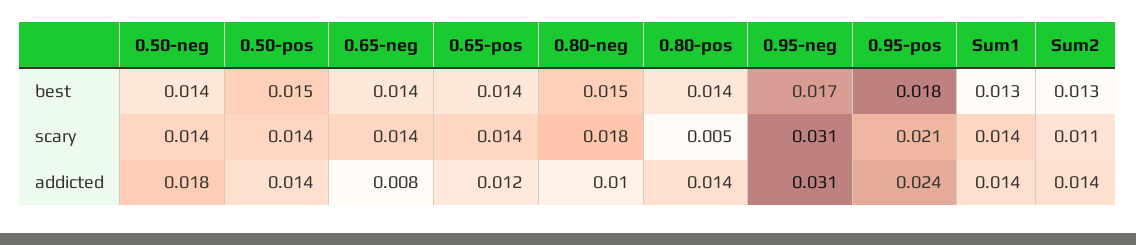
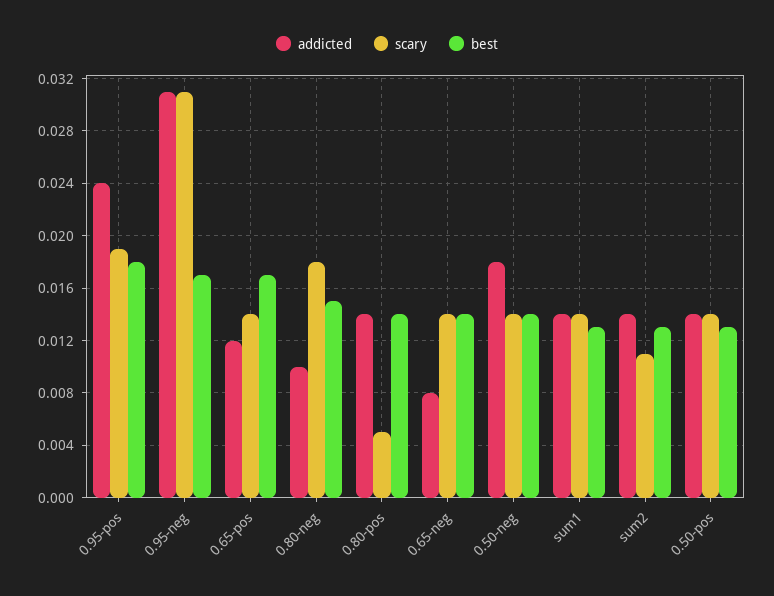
  {
    "best": {
      "0.50-neg": 0.014,
-     "0.50-pos": 0.015,
+     "0.50-pos": 0.013,
      "0.65-neg": 0.014,
-     "0.65-pos": 0.014,
+     "0.65-pos": 0.017,
      "0.80-neg": 0.015,
      "0.80-pos": 0.014,
      "0.95-neg": 0.017,
      "0.95-pos": 0.018,
      "Sum1": 0.013,
      "Sum2": 0.013
    },
    "scary": {
      "0.50-neg": 0.014,
      "0.50-pos": 0.014,
      "0.65-neg": 0.014,
      "0.65-pos": 0.014,
      "0.80-neg": 0.018,
      "0.80-pos": 0.005,
      "0.95-neg": 0.031,
-     "0.95-pos": 0.021,
+     "0.95-pos": 0.019,
      "Sum1": 0.014,
      "Sum2": 0.011
    },
    "addicted": {
      "0.50-neg": 0.018,
      "0.50-pos": 0.014,
      "0.65-neg": 0.008,
      "0.65-pos": 0.012,
      "0.80-neg": 0.01,
      "0.80-pos": 0.014,
      "0.95-neg": 0.031,
      "0.95-pos": 0.024,
      "Sum1": 0.014,
      "Sum2": 0.014
    }
  }

